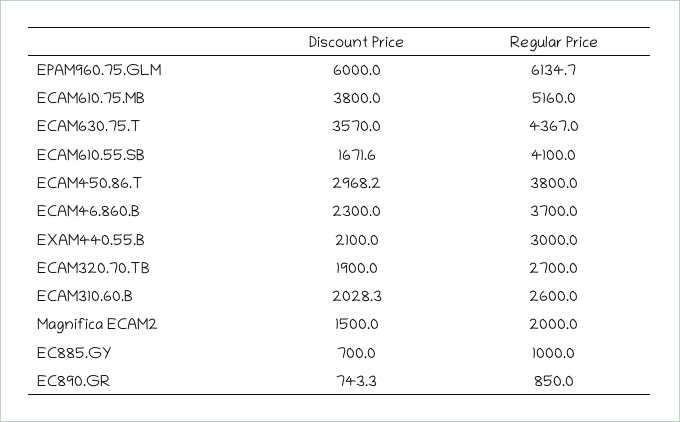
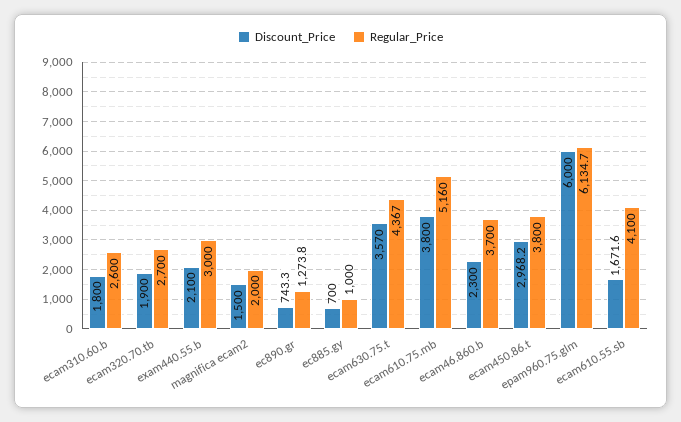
  {
    "Discount Price": {
      "EPAM960.75.GLM": 6000,
      "ECAM610.75.MB": 3800,
      "ECAM630.75.T": 3570,
      "ECAM610.55.SB": 1671.6,
      "ECAM450.86.T": 2968.2,
      "ECAM46.860.B": 2300,
      "EXAM440.55.B": 2100,
      "ECAM320.70.TB": 1900,
-     "ECAM310.60.B": 2028.3,
+     "ECAM310.60.B": 1800,
      "Magnifica ECAM2": 1500,
      "EC885.GY": 700,
      "EC890.GR": 743.3
    },
    "Regular Price": {
      "EPAM960.75.GLM": 6134.7,
      "ECAM610.75.MB": 5160,
      "ECAM630.75.T": 4367,
      "ECAM610.55.SB": 4100,
      "ECAM450.86.T": 3800,
      "ECAM46.860.B": 3700,
      "EXAM440.55.B": 3000,
      "ECAM320.70.TB": 2700,
      "ECAM310.60.B": 2600,
      "Magnifica ECAM2": 2000,
      "EC885.GY": 1000,
-     "EC890.GR": 850
+     "EC890.GR": 1273.8
    }
  }

